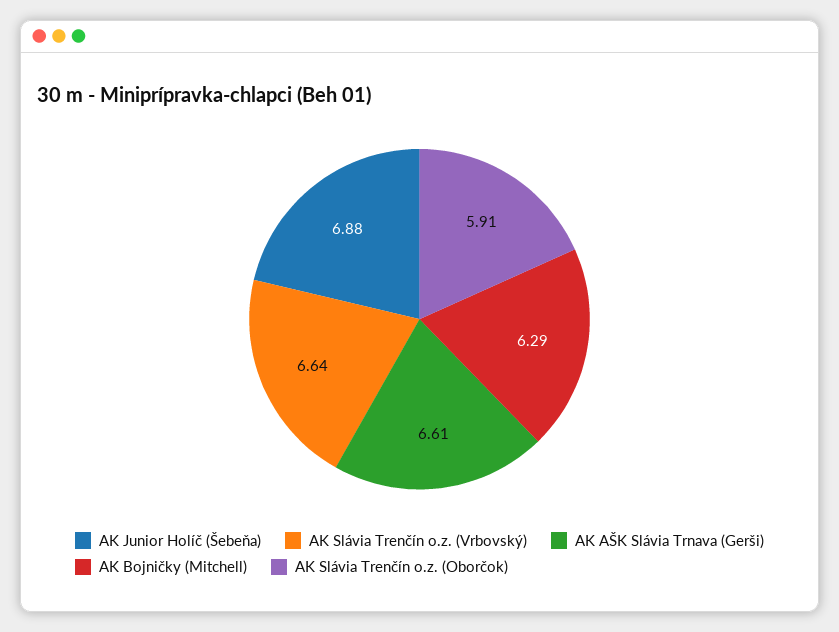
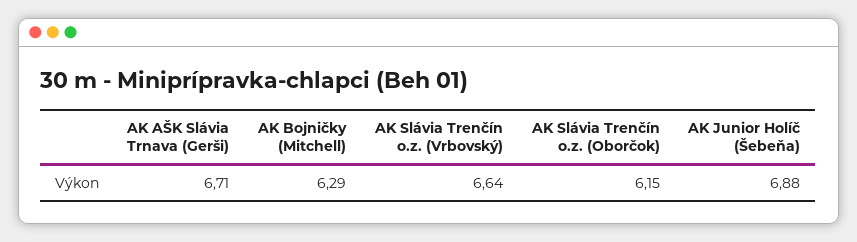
  {
    "AK Junior Holíč (Šebeňa)": 6.88,
    "AK Slávia Trenčín o.z. (Vrbovský)": 6.64,
-   "AK AŠK Slávia Trnava (Gerši)": 6.61,
+   "AK AŠK Slávia Trnava (Gerši)": 6.71,
    "AK Bojničky (Mitchell)": 6.29,
-   "AK Slávia Trenčín o.z. (Oborčok)": 5.91
+   "AK Slávia Trenčín o.z. (Oborčok)": 6.15
  }

